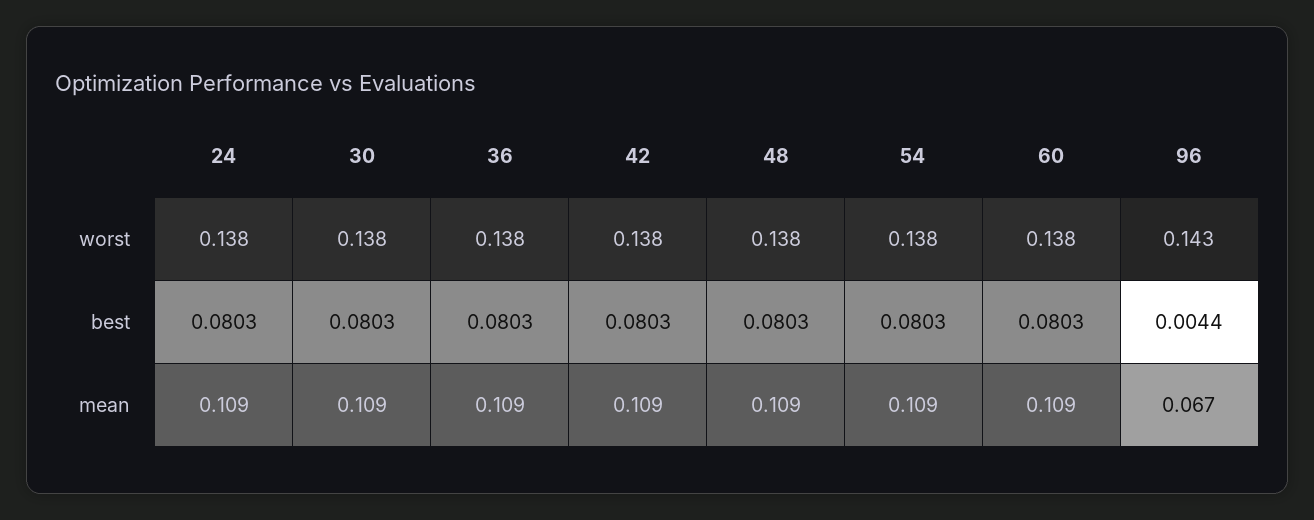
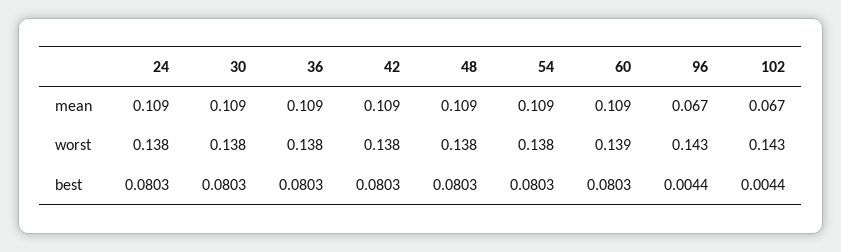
  {
    "24": {
      "worst": 0.138,
      "best": 0.0803,
      "mean": 0.109
    },
    "30": {
      "worst": 0.138,
      "best": 0.0803,
      "mean": 0.109
    },
    "36": {
      "worst": 0.138,
      "best": 0.0803,
      "mean": 0.109
    },
    "42": {
      "worst": 0.138,
      "best": 0.0803,
      "mean": 0.109
    },
    "48": {
      "worst": 0.138,
      "best": 0.0803,
      "mean": 0.109
    },
    "54": {
      "worst": 0.138,
      "best": 0.0803,
      "mean": 0.109
    },
    "60": {
-     "worst": 0.138,
+     "worst": 0.139,
      "best": 0.0803,
      "mean": 0.109
    },
    "96": {
      "worst": 0.143,
      "best": 0.0044,
      "mean": 0.067
-   }
+   },
+   "102": {
+     "mean": 0.067,
+     "worst": 0.143,
+     "best": 0.0044
+   }
  }

